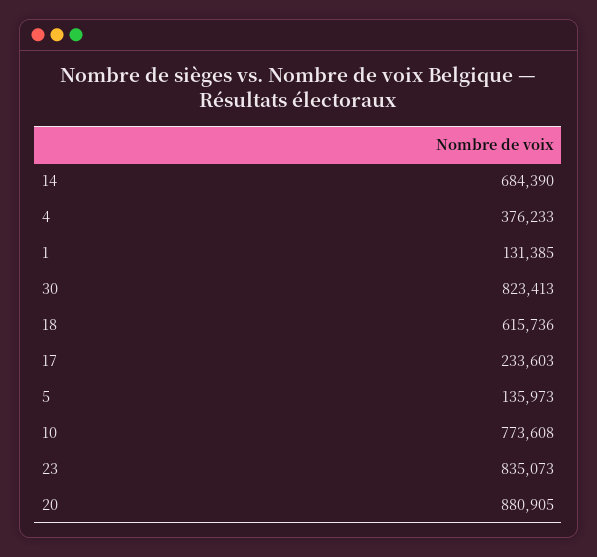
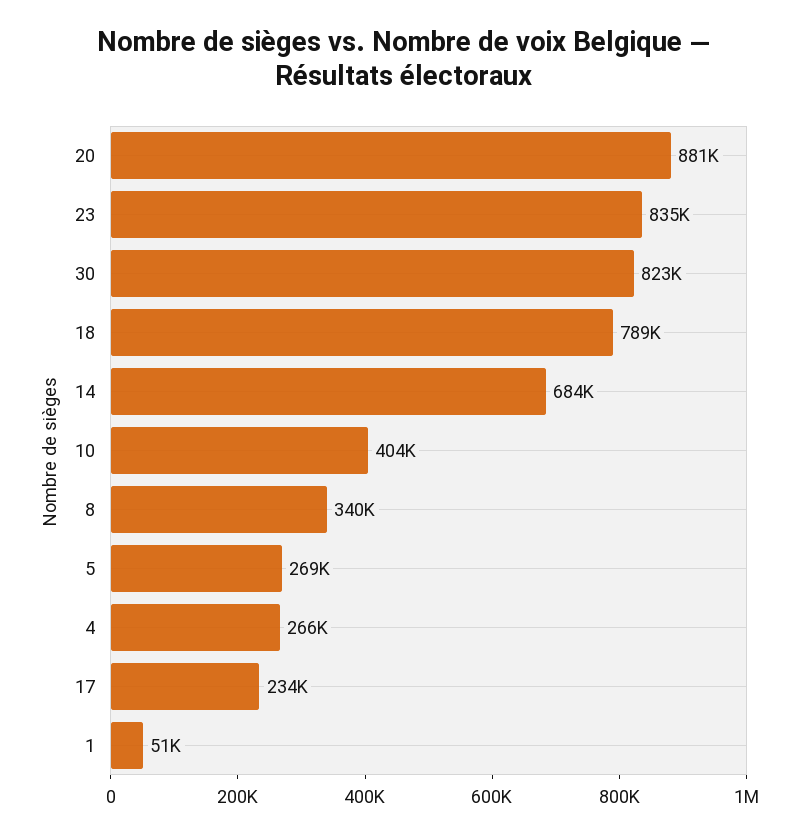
  {
    "14": 684390,
-   "4": 376233,
+   "4": 266000,
-   "1": 131385,
+   "1": 51000,
    "30": 823413,
-   "18": 615736,
+   "18": 789000,
    "17": 233603,
-   "5": 135973,
+   "5": 269000,
-   "10": 773608,
+   "10": 404000,
    "23": 835073,
-   "20": 880905
+   "20": 880905,
+   "8": 340000
  }

